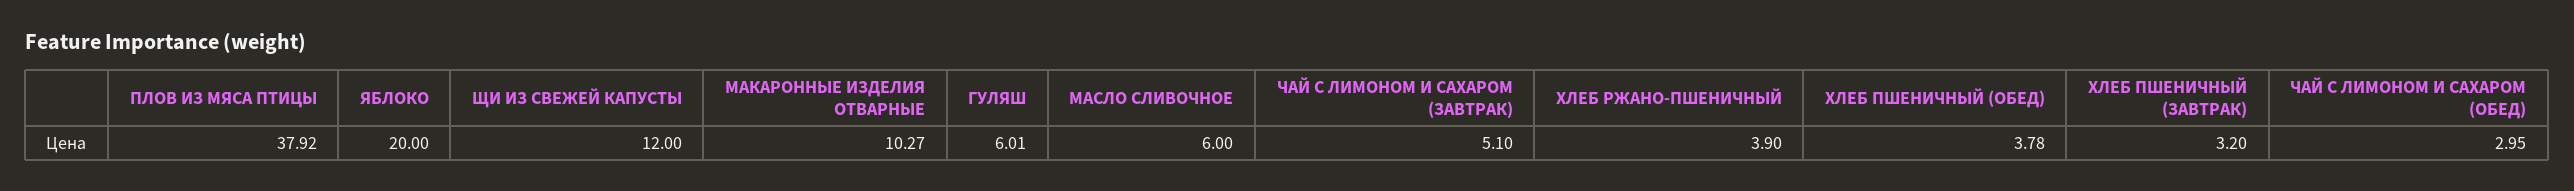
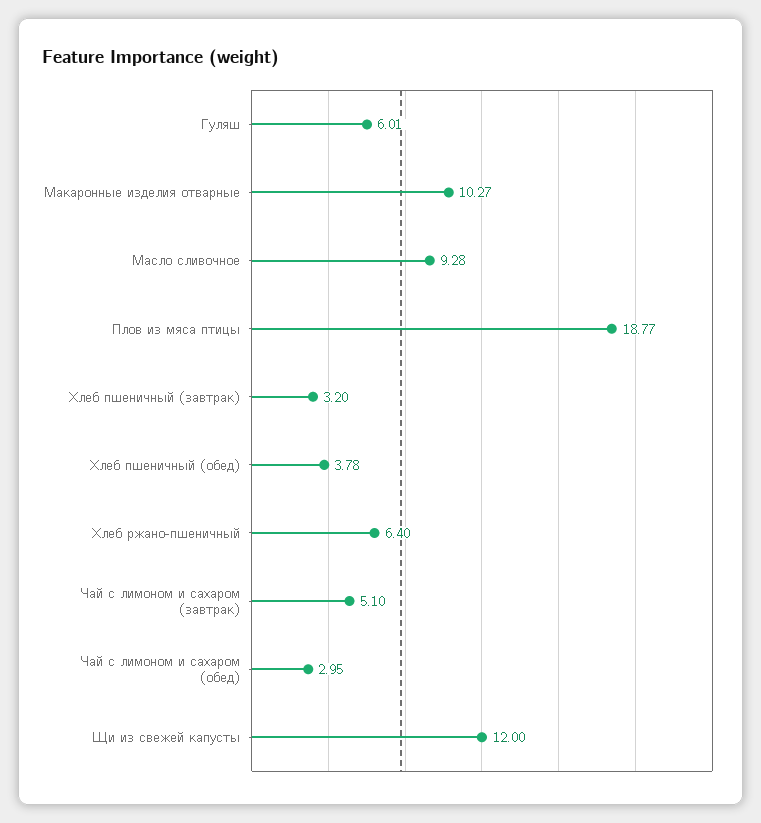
  {
-   "ПЛОВ ИЗ МЯСА ПТИЦЫ": 37.92,
+   "ПЛОВ ИЗ МЯСА ПТИЦЫ": 18.77,
-   "ЯБЛОКО": 20,
    "ЩИ ИЗ СВЕЖЕЙ КАПУСТЫ": 12,
    "МАКАРОННЫЕ ИЗДЕЛИЯ ОТВАРНЫЕ": 10.27,
    "ГУЛЯШ": 6.01,
-   "МАСЛО СЛИВОЧНОЕ": 6,
+   "МАСЛО СЛИВОЧНОЕ": 9.28,
    "ЧАЙ С ЛИМОНОМ И САХАРОМ (ЗАВТРАК)": 5.1,
-   "ХЛЕБ РЖАНО-ПШЕНИЧНЫЙ": 3.9,
+   "ХЛЕБ РЖАНО-ПШЕНИЧНЫЙ": 6.4,
    "ХЛЕБ ПШЕНИЧНЫЙ (ОБЕД)": 3.78,
    "ХЛЕБ ПШЕНИЧНЫЙ (ЗАВТРАК)": 3.2,
    "ЧАЙ С ЛИМОНОМ И САХАРОМ (ОБЕД)": 2.95
  }

